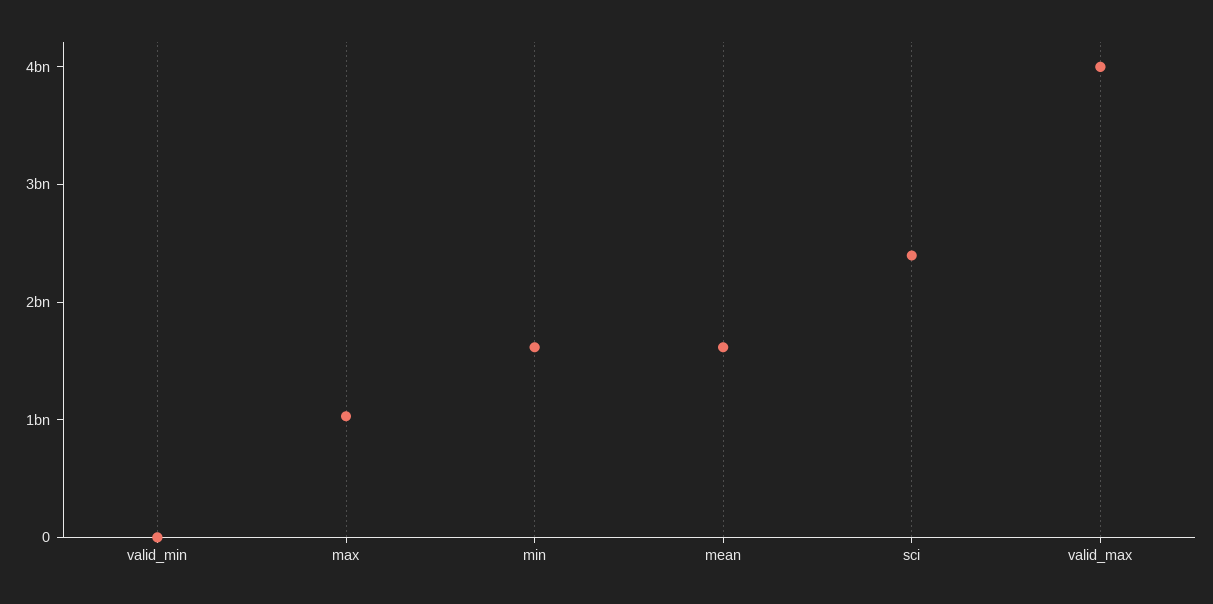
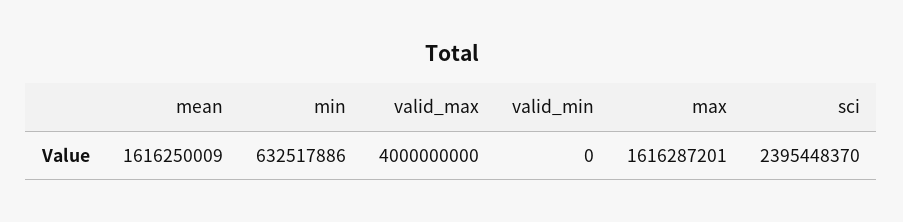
  {
    "valid_min": 0,
-   "max": 1000000000,
+   "max": 1616287201,
-   "min": 1600000000,
+   "min": 632517886,
    "mean": 1616250009,
    "sci": 2395448370,
    "valid_max": 4000000000
  }

